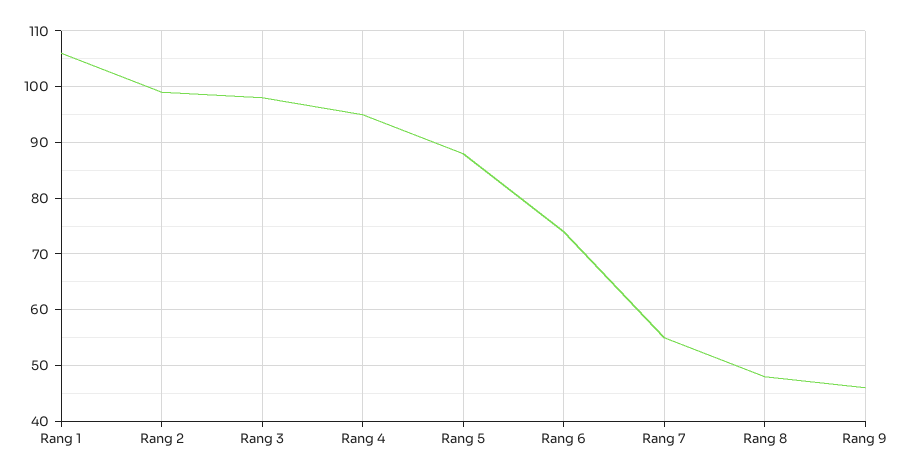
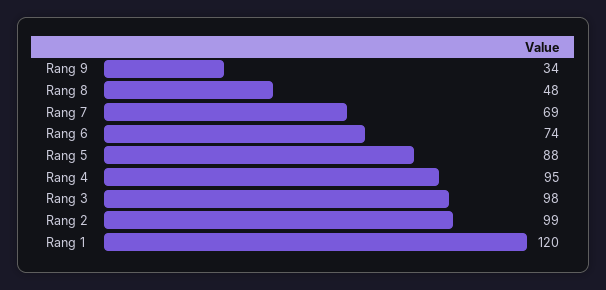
  {
-   "Rang 1": 105,
+   "Rang 1": 120,
    "Rang 2": 99,
    "Rang 3": 98,
    "Rang 4": 95,
    "Rang 5": 88,
    "Rang 6": 74,
-   "Rang 7": 55,
+   "Rang 7": 69,
    "Rang 8": 48,
-   "Rang 9": 45
+   "Rang 9": 34
  }

